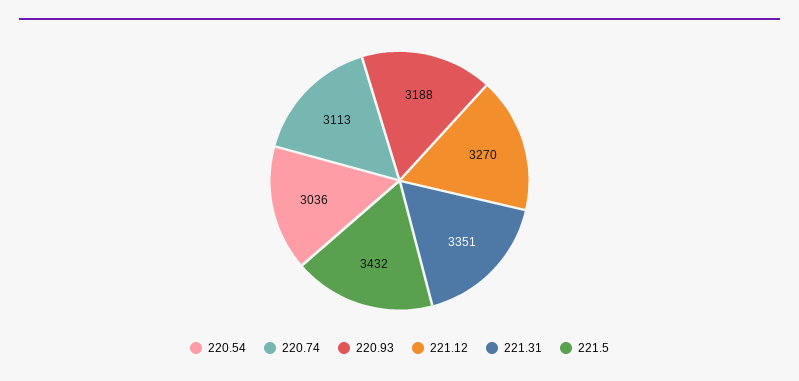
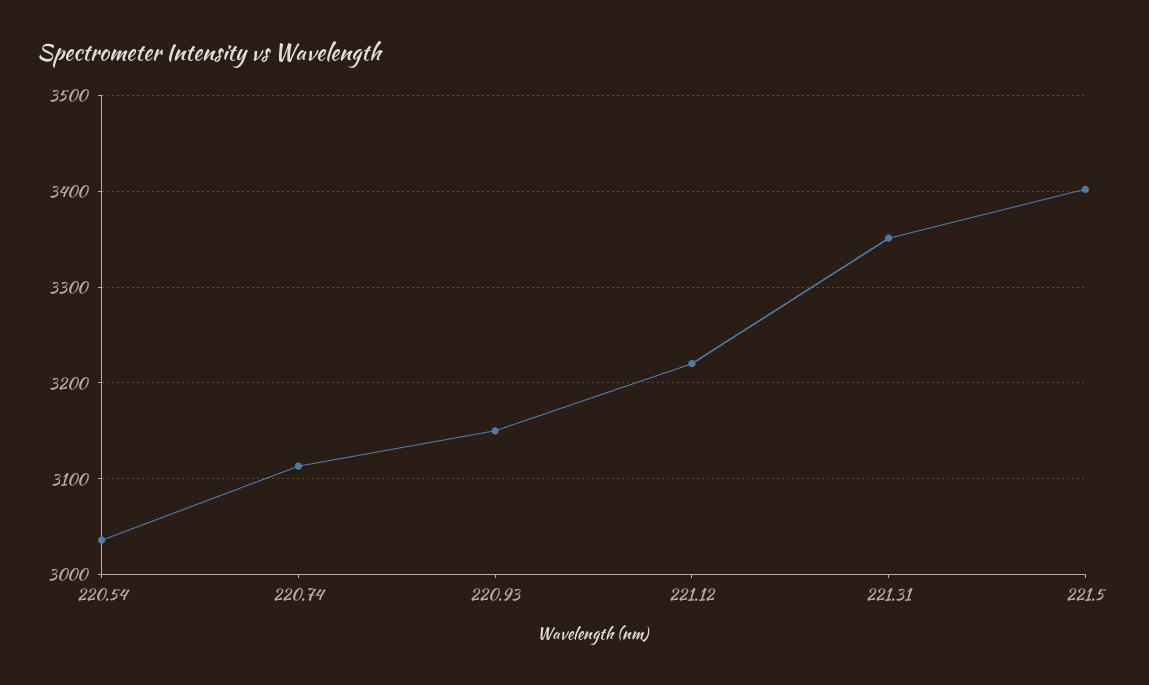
  {
    "220.54": 3036,
    "220.74": 3113,
-   "220.93": 3188,
+   "220.93": 3150,
-   "221.12": 3270,
+   "221.12": 3220,
    "221.31": 3351,
-   "221.5": 3432
+   "221.5": 3400
  }

